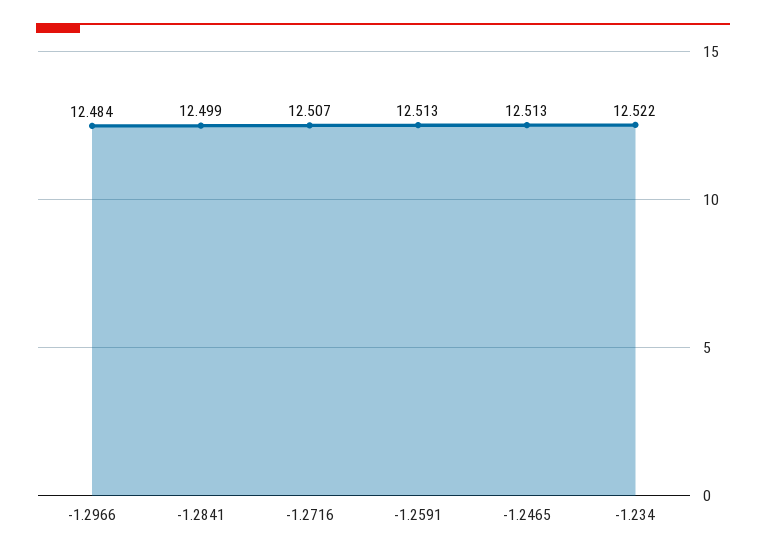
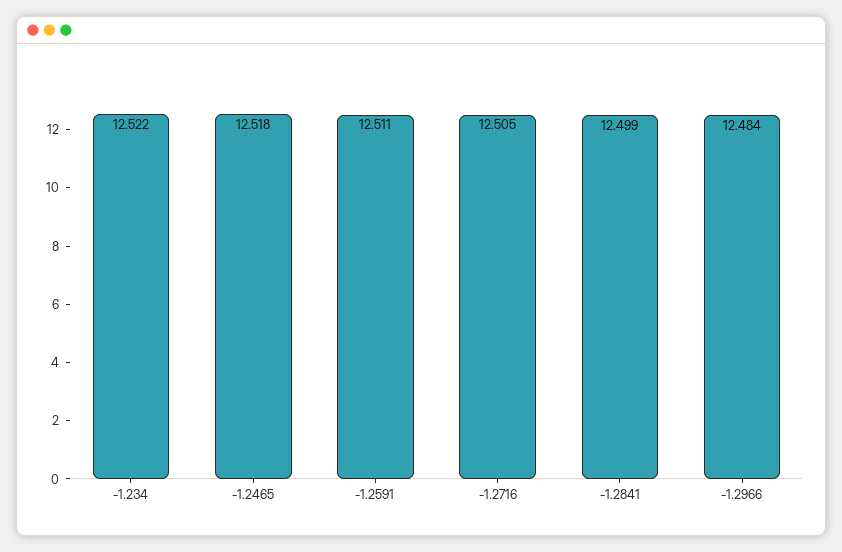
  {
    "-1.2966": 12.484,
    "-1.2841": 12.499,
-   "-1.2716": 12.507,
+   "-1.2716": 12.505,
-   "-1.2591": 12.513,
+   "-1.2591": 12.511,
-   "-1.2465": 12.513,
+   "-1.2465": 12.518,
    "-1.234": 12.522
  }

